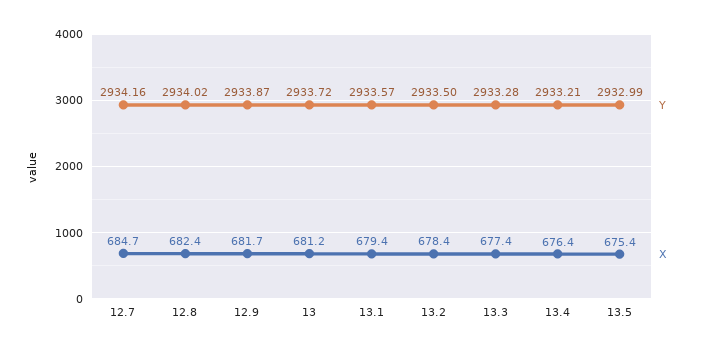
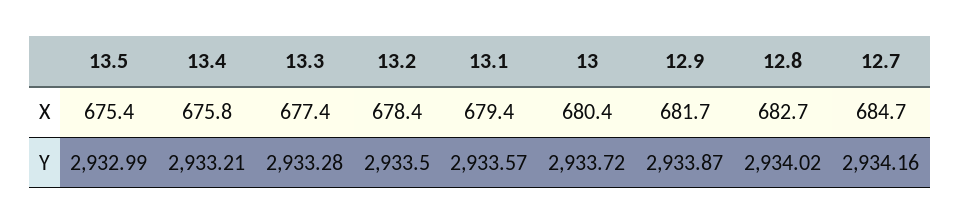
  {
    "Y": {
      "12.7": 2934.16,
      "12.8": 2934.02,
      "12.9": 2933.87,
      "13": 2933.72,
      "13.1": 2933.57,
      "13.2": 2933.5,
      "13.3": 2933.28,
      "13.4": 2933.21,
      "13.5": 2932.99
    },
    "X": {
      "12.7": 684.7,
-     "12.8": 682.4,
+     "12.8": 682.7,
      "12.9": 681.7,
-     "13": 681.2,
+     "13": 680.4,
      "13.1": 679.4,
      "13.2": 678.4,
      "13.3": 677.4,
-     "13.4": 676.4,
+     "13.4": 675.8,
      "13.5": 675.4
    }
  }

